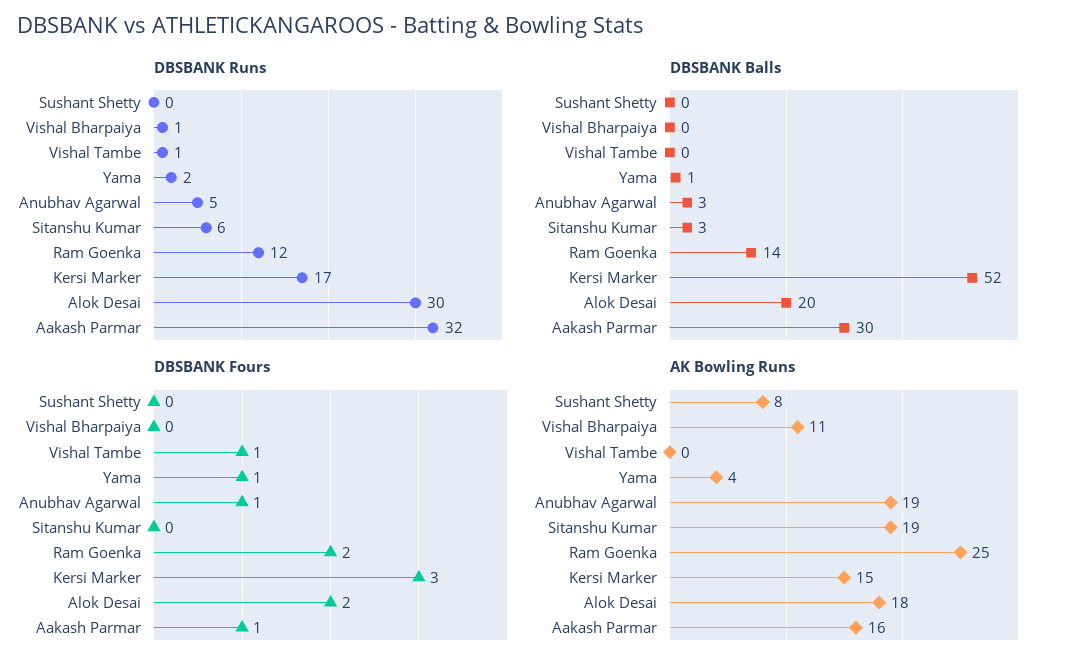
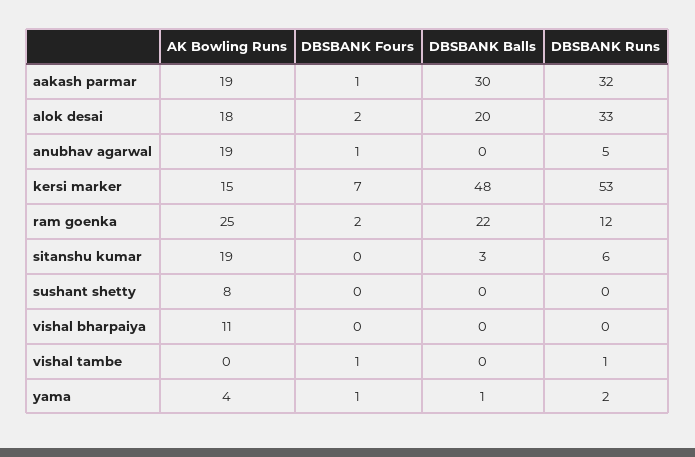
  {
    "DBSBANK Runs": {
      "Sushant Shetty": 0,
-     "Vishal Bharpaiya": 1,
+     "Vishal Bharpaiya": 0,
      "Vishal Tambe": 1,
      "Yama": 2,
      "Anubhav Agarwal": 5,
      "Sitanshu Kumar": 6,
      "Ram Goenka": 12,
-     "Kersi Marker": 17,
+     "Kersi Marker": 53,
-     "Alok Desai": 30,
+     "Alok Desai": 33,
      "Aakash Parmar": 32
    },
    "DBSBANK Balls": {
      "Sushant Shetty": 0,
      "Vishal Bharpaiya": 0,
      "Vishal Tambe": 0,
      "Yama": 1,
-     "Anubhav Agarwal": 3,
+     "Anubhav Agarwal": 0,
      "Sitanshu Kumar": 3,
-     "Ram Goenka": 14,
+     "Ram Goenka": 22,
-     "Kersi Marker": 52,
+     "Kersi Marker": 48,
      "Alok Desai": 20,
      "Aakash Parmar": 30
    },
    "DBSBANK Fours": {
      "Sushant Shetty": 0,
      "Vishal Bharpaiya": 0,
      "Vishal Tambe": 1,
      "Yama": 1,
      "Anubhav Agarwal": 1,
      "Sitanshu Kumar": 0,
      "Ram Goenka": 2,
-     "Kersi Marker": 3,
+     "Kersi Marker": 7,
      "Alok Desai": 2,
      "Aakash Parmar": 1
    },
    "AK Bowling Runs": {
      "Sushant Shetty": 8,
      "Vishal Bharpaiya": 11,
      "Vishal Tambe": 0,
      "Yama": 4,
      "Anubhav Agarwal": 19,
      "Sitanshu Kumar": 19,
      "Ram Goenka": 25,
      "Kersi Marker": 15,
      "Alok Desai": 18,
-     "Aakash Parmar": 16
+     "Aakash Parmar": 19
    }
  }

